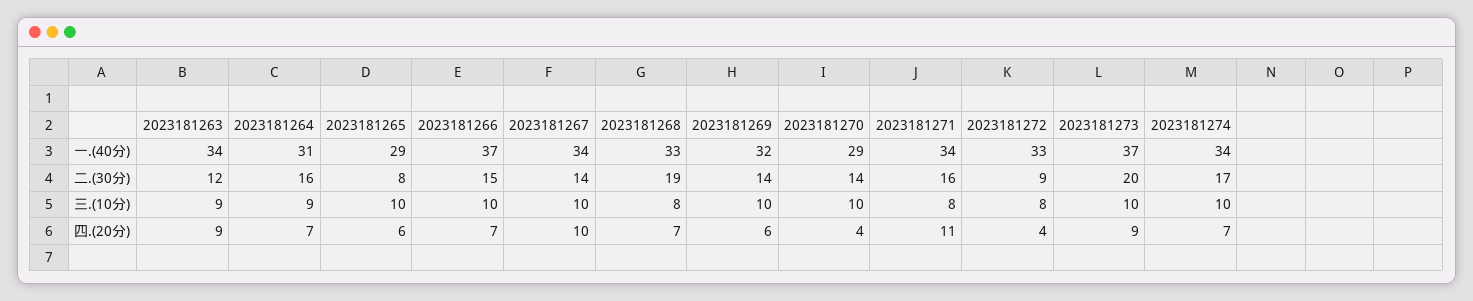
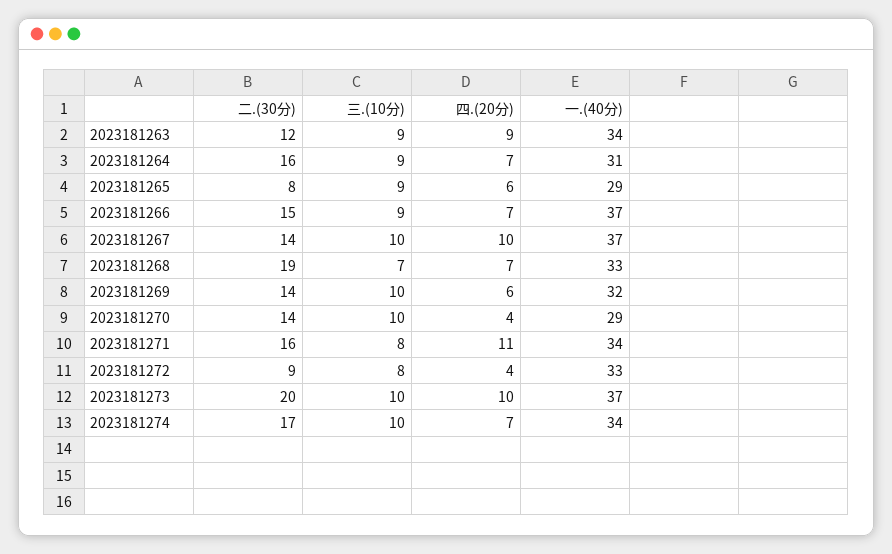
  {
    "2023181263": {
      "一.(40分)": 34,
      "二.(30分)": 12,
      "三.(10分)": 9,
      "四.(20分)": 9
    },
    "2023181264": {
      "一.(40分)": 31,
      "二.(30分)": 16,
      "三.(10分)": 9,
      "四.(20分)": 7
    },
    "2023181265": {
      "一.(40分)": 29,
      "二.(30分)": 8,
-     "三.(10分)": 10,
+     "三.(10分)": 9,
      "四.(20分)": 6
    },
    "2023181266": {
      "一.(40分)": 37,
      "二.(30分)": 15,
-     "三.(10分)": 10,
+     "三.(10分)": 9,
      "四.(20分)": 7
    },
    "2023181267": {
-     "一.(40分)": 34,
+     "一.(40分)": 37,
      "二.(30分)": 14,
      "三.(10分)": 10,
      "四.(20分)": 10
    },
    "2023181268": {
      "一.(40分)": 33,
      "二.(30分)": 19,
-     "三.(10分)": 8,
+     "三.(10分)": 7,
      "四.(20分)": 7
    },
    "2023181269": {
      "一.(40分)": 32,
      "二.(30分)": 14,
      "三.(10分)": 10,
      "四.(20分)": 6
    },
    "2023181270": {
      "一.(40分)": 29,
      "二.(30分)": 14,
      "三.(10分)": 10,
      "四.(20分)": 4
    },
    "2023181271": {
      "一.(40分)": 34,
      "二.(30分)": 16,
      "三.(10分)": 8,
      "四.(20分)": 11
    },
    "2023181272": {
      "一.(40分)": 33,
      "二.(30分)": 9,
      "三.(10分)": 8,
      "四.(20分)": 4
    },
    "2023181273": {
      "一.(40分)": 37,
      "二.(30分)": 20,
      "三.(10分)": 10,
-     "四.(20分)": 9
+     "四.(20分)": 10
    },
    "2023181274": {
      "一.(40分)": 34,
      "二.(30分)": 17,
      "三.(10分)": 10,
      "四.(20分)": 7
    }
  }

